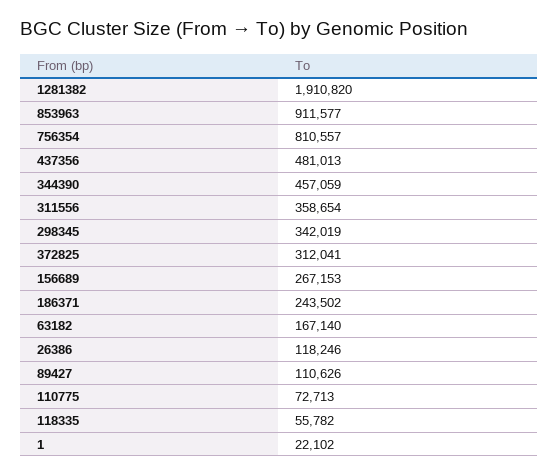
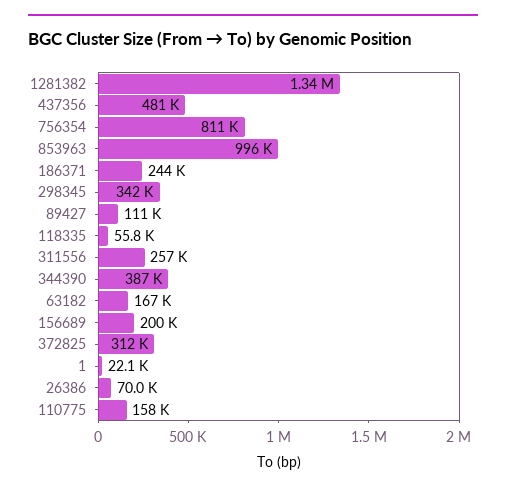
  {
-   "1281382": 1910820,
+   "1281382": 1340000,
-   "853963": 911577,
+   "853963": 996000,
    "756354": 810557,
    "437356": 481013,
-   "344390": 457059,
+   "344390": 387000,
-   "311556": 358654,
+   "311556": 257000,
    "298345": 342019,
    "372825": 312041,
-   "156689": 267153,
+   "156689": 200000,
    "186371": 243502,
    "63182": 167140,
-   "26386": 118246,
+   "26386": 70000,
    "89427": 110626,
-   "110775": 72713,
+   "110775": 158000,
    "118335": 55782,
    "1": 22102
  }

